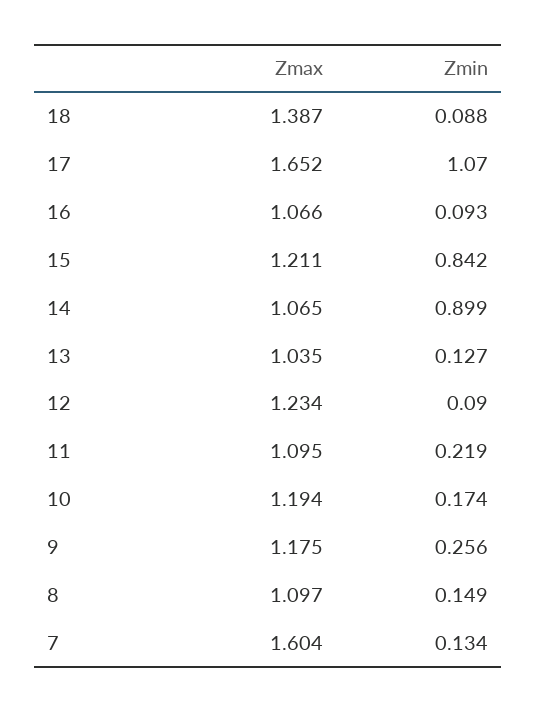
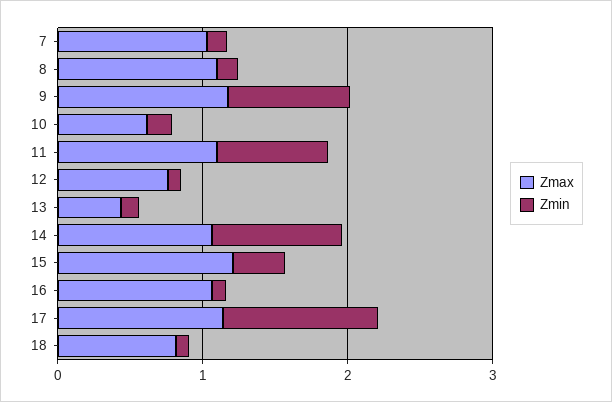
  {
    "Zmax": {
-     "18": 1.387,
+     "18": 0.8,
-     "17": 1.652,
+     "17": 1.2,
      "16": 1.066,
      "15": 1.211,
      "14": 1.065,
-     "13": 1.035,
+     "13": 0.4,
-     "12": 1.234,
+     "12": 0.8,
      "11": 1.095,
-     "10": 1.194,
+     "10": 0.6,
      "9": 1.175,
      "8": 1.097,
-     "7": 1.604
+     "7": 1
    },
    "Zmin": {
      "18": 0.088,
      "17": 1.07,
      "16": 0.093,
-     "15": 0.842,
+     "15": 0.4,
      "14": 0.899,
      "13": 0.127,
      "12": 0.09,
-     "11": 0.219,
+     "11": 0.8,
      "10": 0.174,
-     "9": 0.256,
+     "9": 0.8,
      "8": 0.149,
      "7": 0.134
    }
  }

